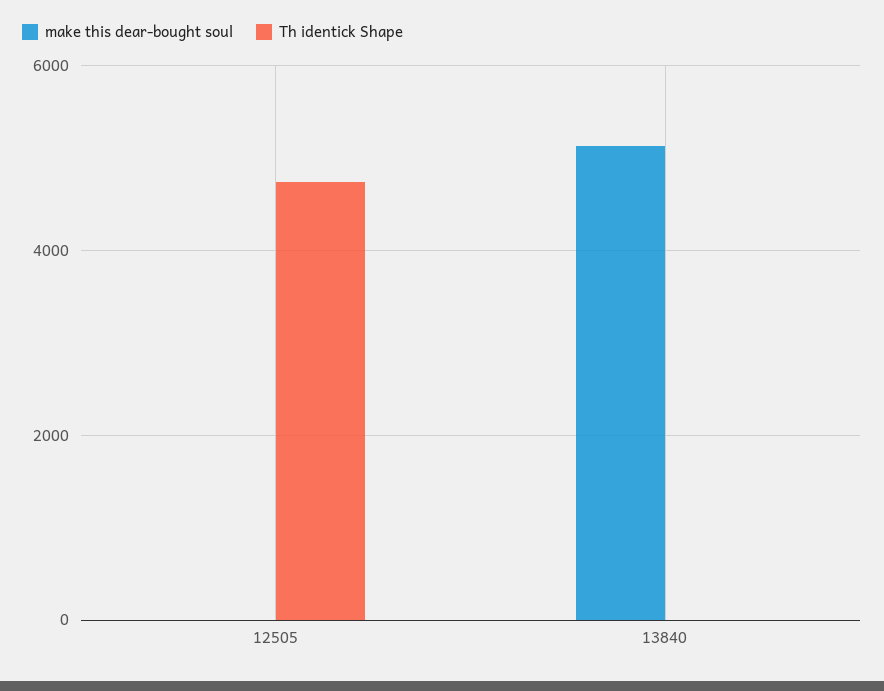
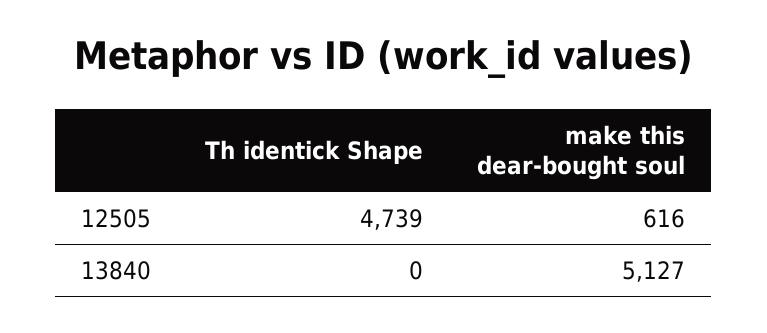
  {
    "make this dear-bought soul": {
-     "12505": 0,
+     "12505": 616,
      "13840": 5127
    },
    "Th identick Shape": {
      "12505": 4739,
      "13840": 0
    }
  }

